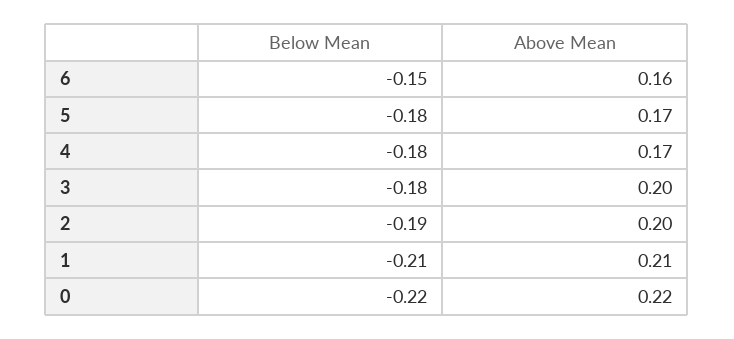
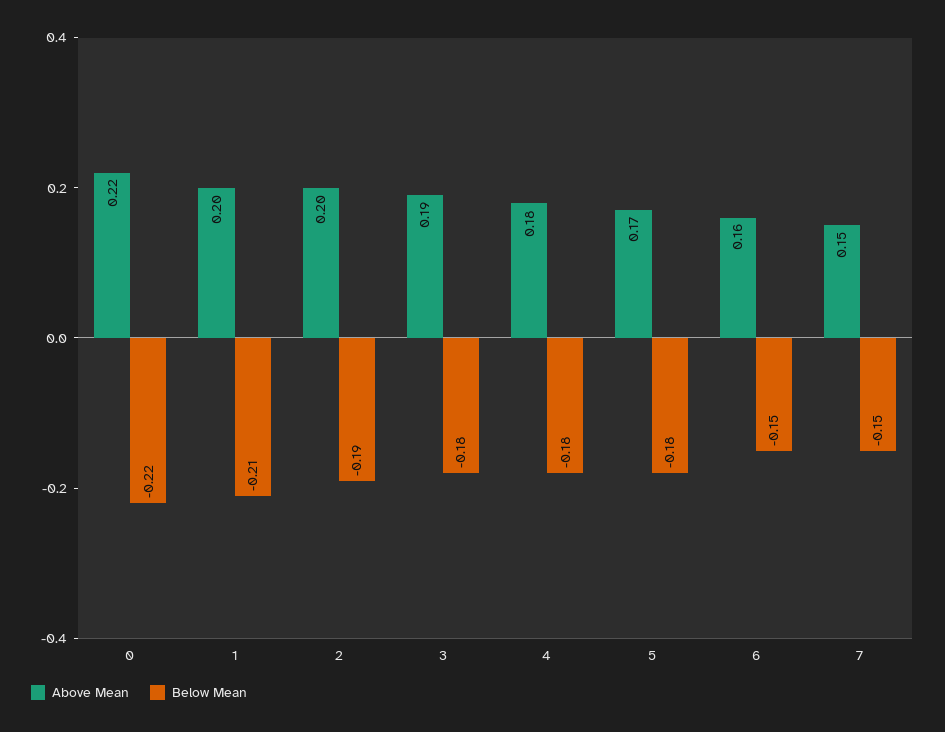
  {
    "Below Mean": {
      "6": -0.15,
      "5": -0.18,
      "4": -0.18,
      "3": -0.18,
      "2": -0.19,
      "1": -0.21,
-     "0": -0.22
+     "0": -0.22,
+     "7": -0.15
    },
    "Above Mean": {
      "6": 0.16,
      "5": 0.17,
-     "4": 0.17,
+     "4": 0.18,
-     "3": 0.2,
+     "3": 0.19,
      "2": 0.2,
-     "1": 0.21,
+     "1": 0.2,
-     "0": 0.22
+     "0": 0.22,
+     "7": 0.15
    }
  }

